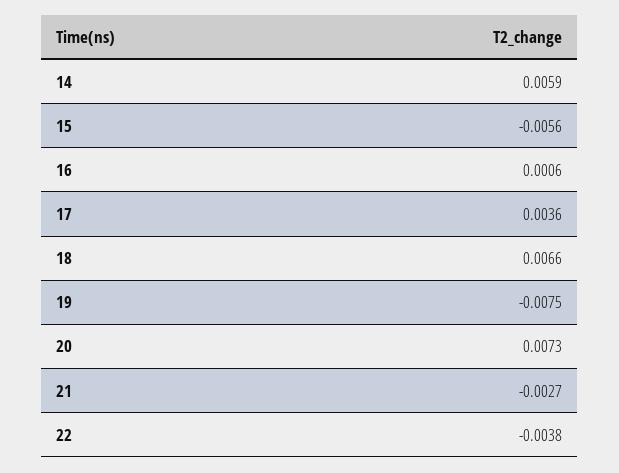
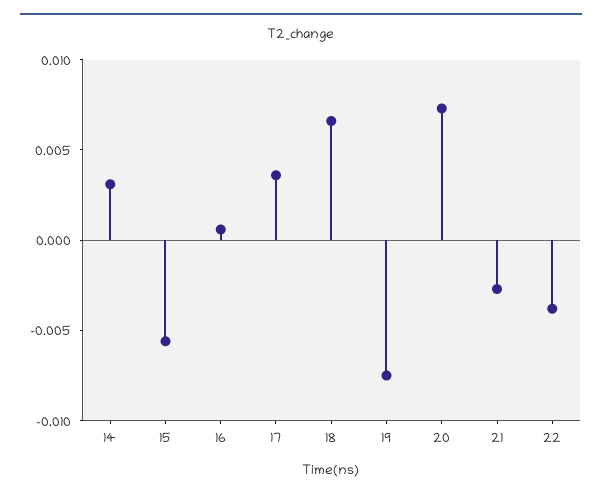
  {
-   "14": 0.0059,
+   "14": 0.003,
    "15": -0.0056,
    "16": 0.0006,
    "17": 0.0036,
    "18": 0.0066,
    "19": -0.0075,
    "20": 0.0073,
    "21": -0.0027,
    "22": -0.0038
  }

